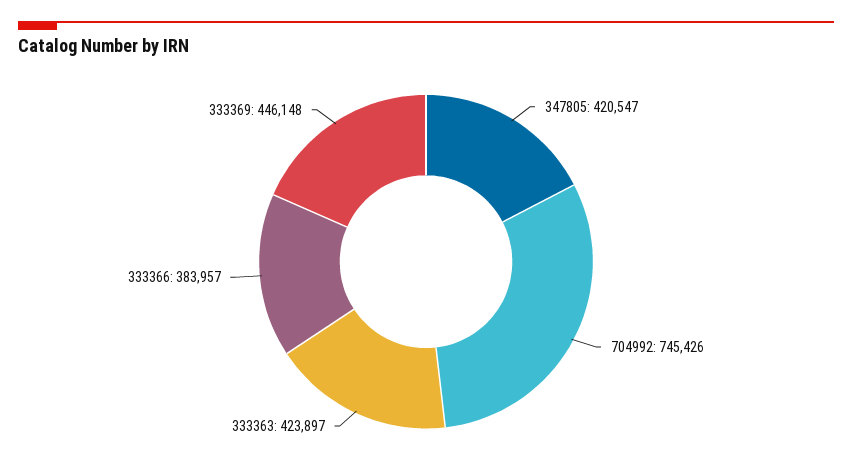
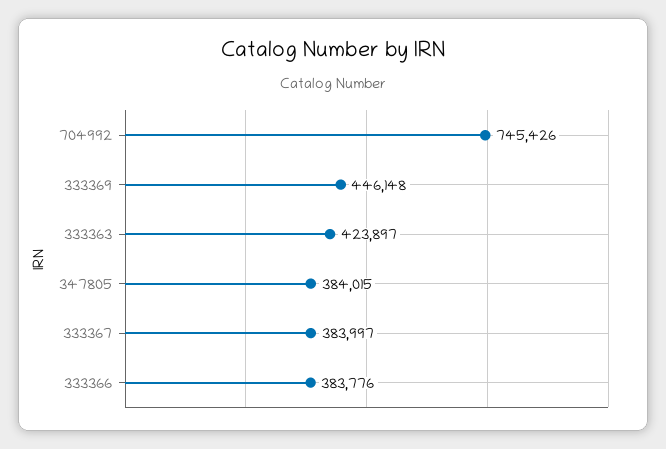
  {
-   "347805": 420547,
+   "347805": 384015,
    "704992": 745426,
    "333363": 423897,
-   "333366": 383957,
+   "333366": 383776,
-   "333369": 446148
+   "333369": 446148,
+   "333367": 383997
  }

